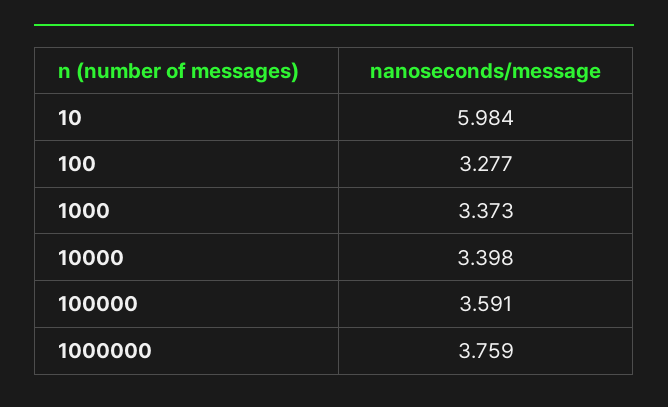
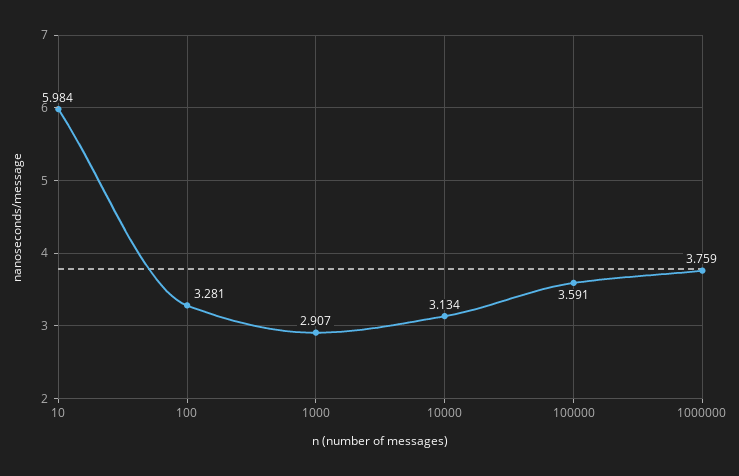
  {
    "10": 5.984,
-   "100": 3.277,
+   "100": 3.281,
-   "1000": 3.373,
+   "1000": 2.907,
-   "10000": 3.398,
+   "10000": 3.134,
    "100000": 3.591,
    "1000000": 3.759
  }

